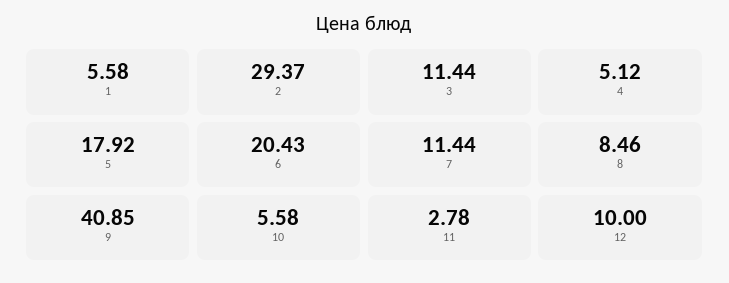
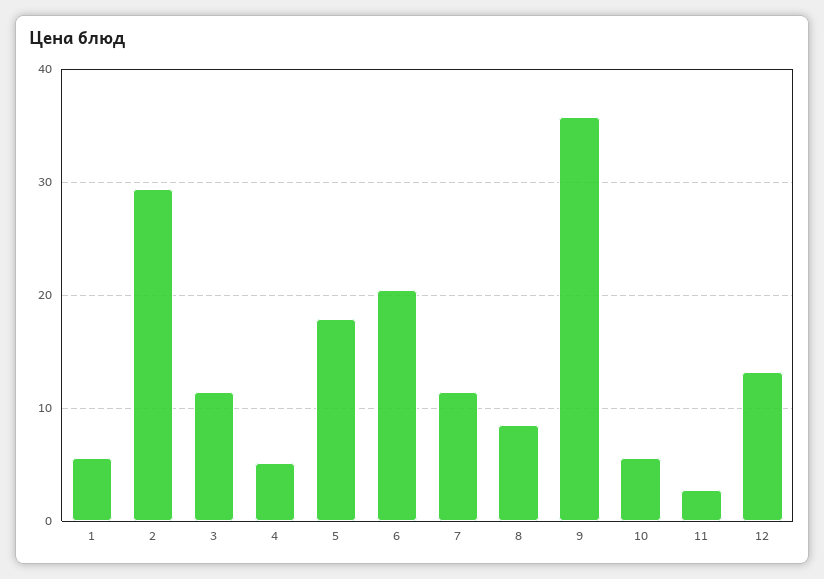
  {
    "1": 5.58,
    "2": 29.37,
    "3": 11.44,
    "4": 5.12,
    "5": 17.92,
    "6": 20.43,
    "7": 11.44,
    "8": 8.46,
-   "9": 40.85,
+   "9": 36,
    "10": 5.58,
    "11": 2.78,
-   "12": 10
+   "12": 13
  }

